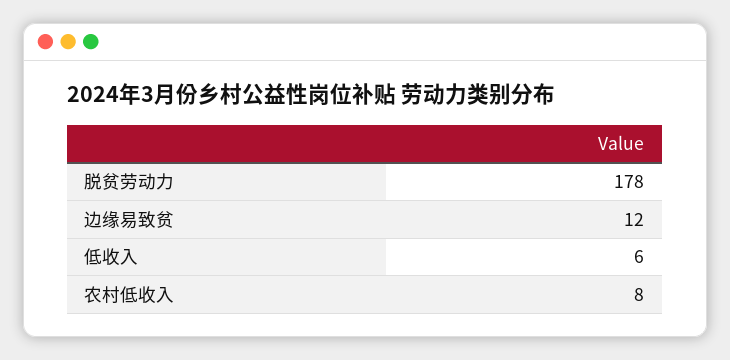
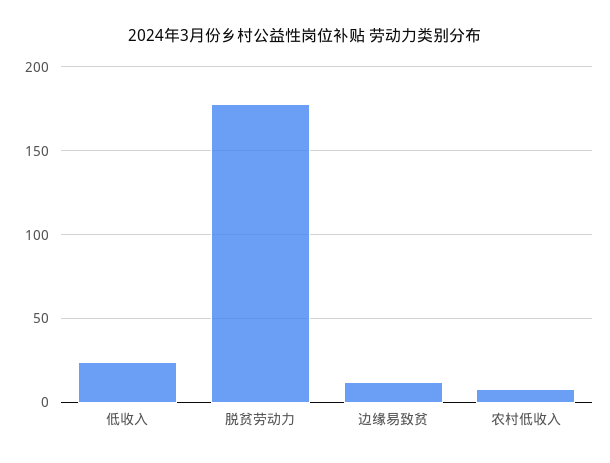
  {
    "脱贫劳动力": 178,
    "边缘易致贫": 12,
-   "低收入": 6,
+   "低收入": 25,
    "农村低收入": 8
  }

